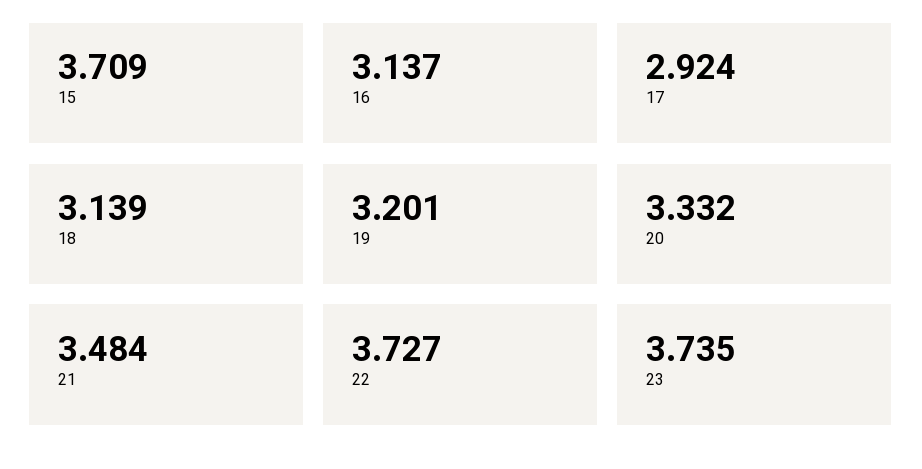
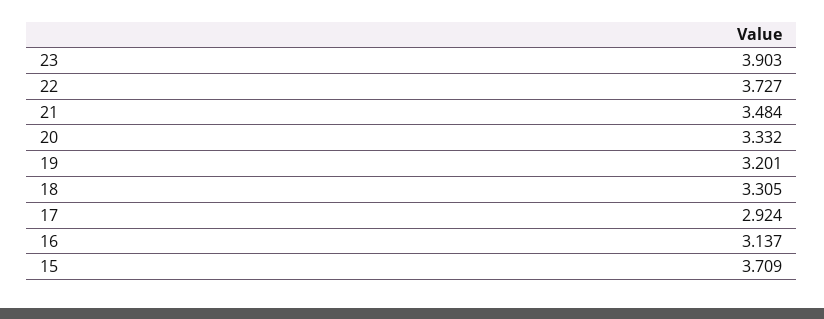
  {
    "15": 3.709,
    "16": 3.137,
    "17": 2.924,
-   "18": 3.139,
+   "18": 3.305,
    "19": 3.201,
    "20": 3.332,
    "21": 3.484,
    "22": 3.727,
-   "23": 3.735
+   "23": 3.903
  }

